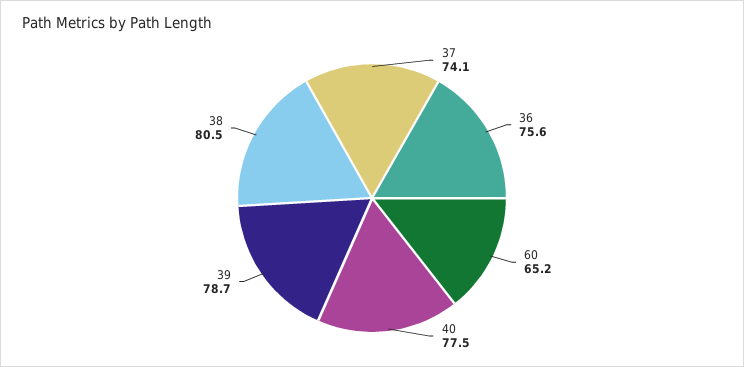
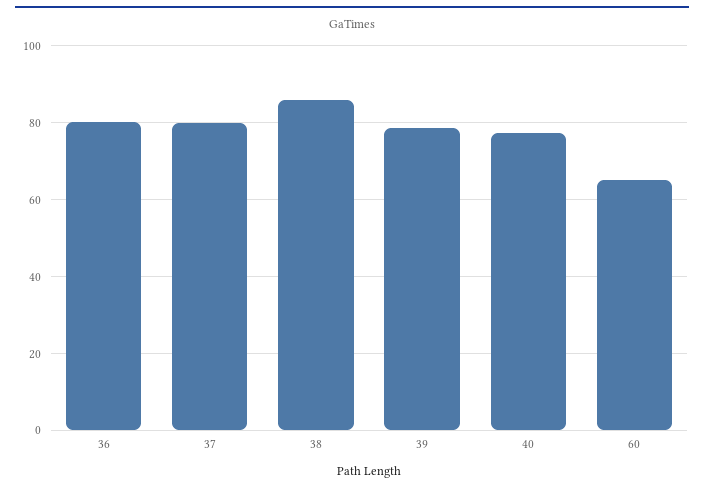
  {
-   "37": 74.1,
+   "37": 80,
-   "36": 75.6,
+   "36": 80,
    "60": 65.2,
    "40": 77.5,
    "39": 78.7,
-   "38": 80.5
+   "38": 86
  }

